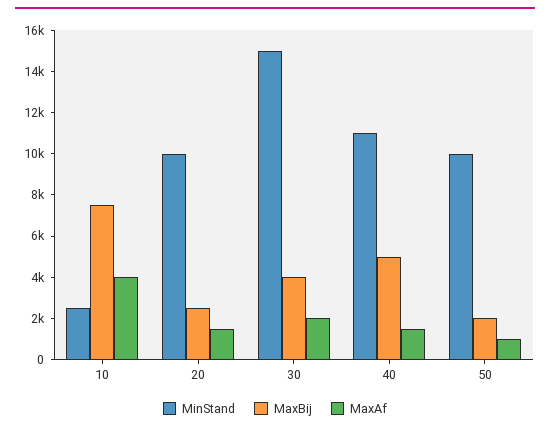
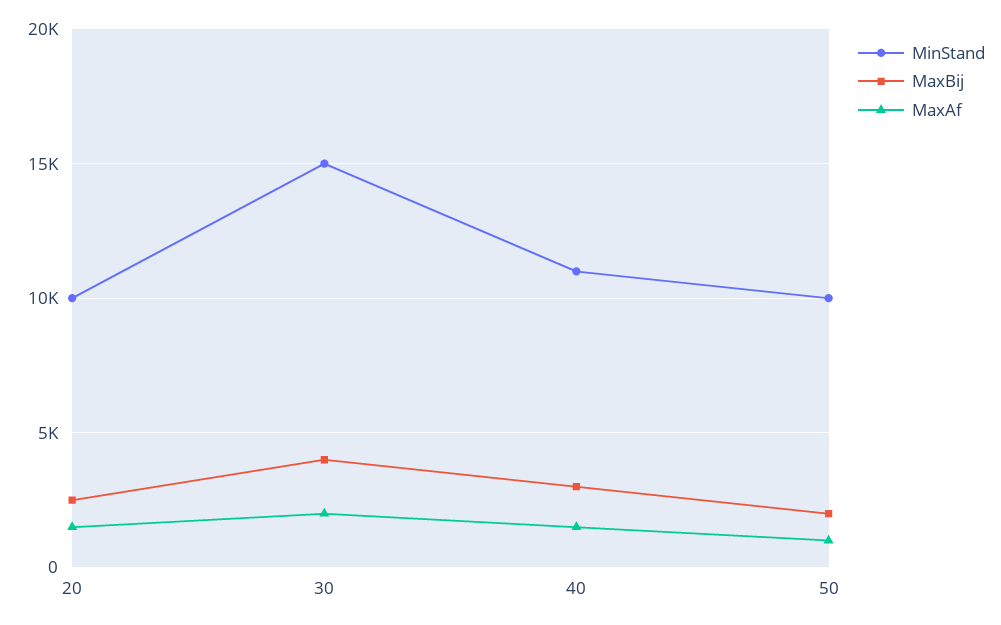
  {
    "MinStand": {
-     "10": 2500,
      "20": 10000,
      "30": 15000,
      "40": 11000,
      "50": 10000
    },
    "MaxBij": {
-     "10": 7500,
      "20": 2500,
      "30": 4000,
-     "40": 5000,
+     "40": 3000,
      "50": 2000
    },
    "MaxAf": {
-     "10": 4000,
      "20": 1500,
      "30": 2000,
      "40": 1500,
      "50": 1000
    }
  }

